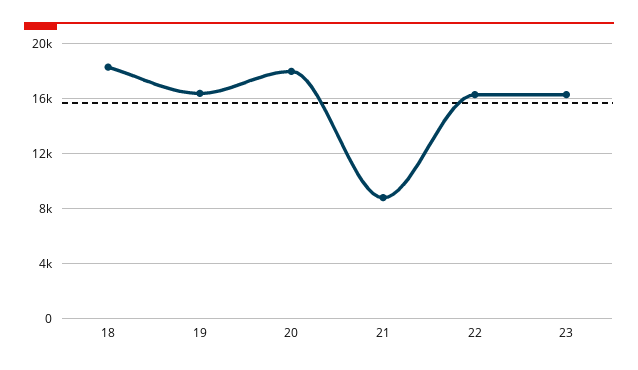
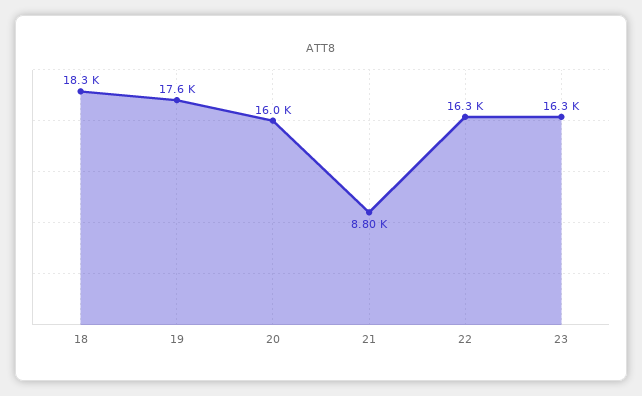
  {
    "18": 18300,
-   "19": 16500,
+   "19": 17600,
-   "20": 18000,
+   "20": 16000,
    "21": 8800,
    "22": 16300,
    "23": 16300
  }

